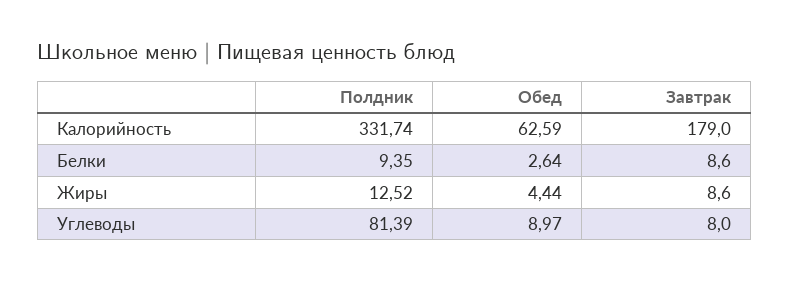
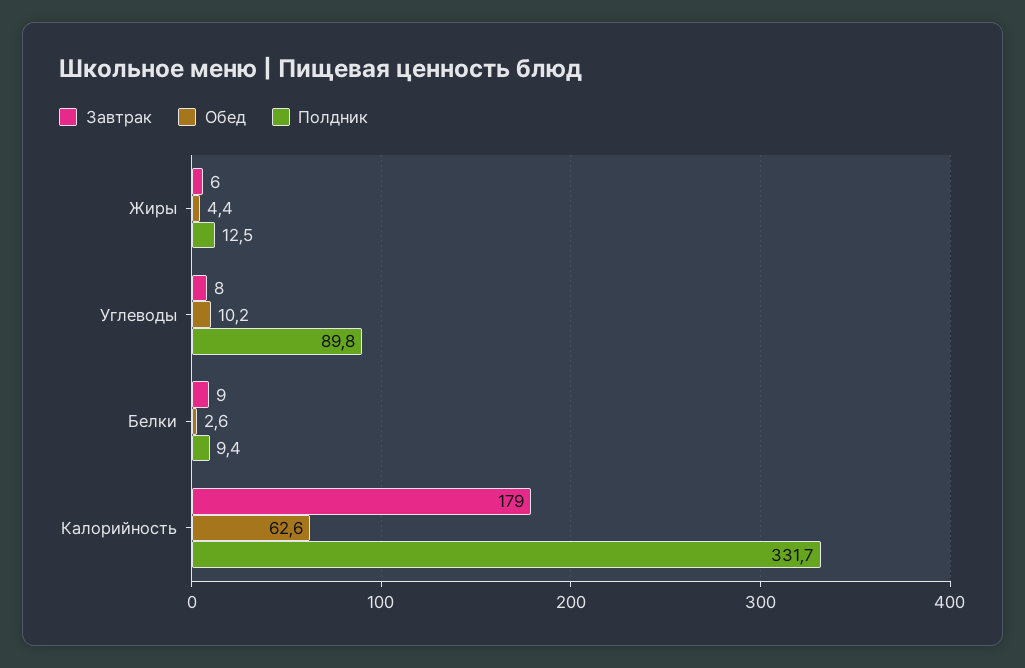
  {
    "Полдник": {
      "Калорийность": 331.74,
      "Белки": 9.35,
      "Жиры": 12.52,
-     "Углеводы": 81.39
+     "Углеводы": 89.8
    },
    "Обед": {
      "Калорийность": 62.59,
      "Белки": 2.64,
      "Жиры": 4.44,
-     "Углеводы": 8.97
+     "Углеводы": 10.2
    },
    "Завтрак": {
      "Калорийность": 179,
      "Белки": 8.6,
-     "Жиры": 8.6,
+     "Жиры": 6,
      "Углеводы": 8
    }
  }

